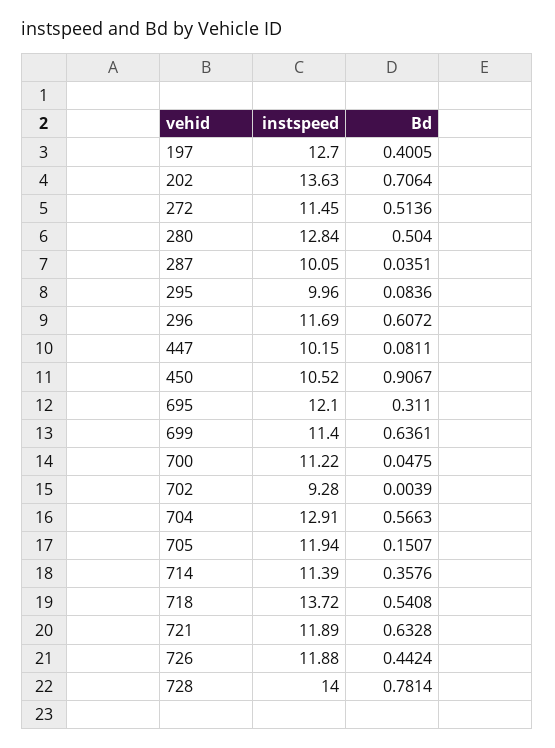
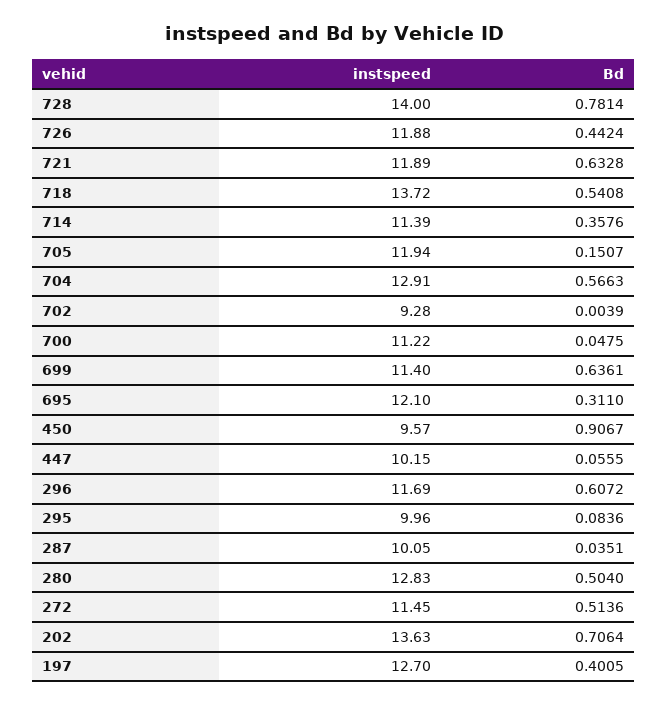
  {
    "instspeed": {
      "197": 12.7,
      "202": 13.63,
      "272": 11.45,
-     "280": 12.84,
+     "280": 12.83,
      "287": 10.05,
      "295": 9.96,
      "296": 11.69,
      "447": 10.15,
-     "450": 10.52,
+     "450": 9.57,
      "695": 12.1,
      "699": 11.4,
      "700": 11.22,
      "702": 9.28,
      "704": 12.91,
      "705": 11.94,
      "714": 11.39,
      "718": 13.72,
      "721": 11.89,
      "726": 11.88,
      "728": 14
    },
    "Bd": {
      "197": 0.4005,
      "202": 0.7064,
      "272": 0.5136,
      "280": 0.504,
      "287": 0.0351,
      "295": 0.0836,
      "296": 0.6072,
-     "447": 0.0811,
+     "447": 0.0555,
      "450": 0.9067,
      "695": 0.311,
      "699": 0.6361,
      "700": 0.0475,
      "702": 0.0039,
      "704": 0.5663,
      "705": 0.1507,
      "714": 0.3576,
      "718": 0.5408,
      "721": 0.6328,
      "726": 0.4424,
      "728": 0.7814
    }
  }

